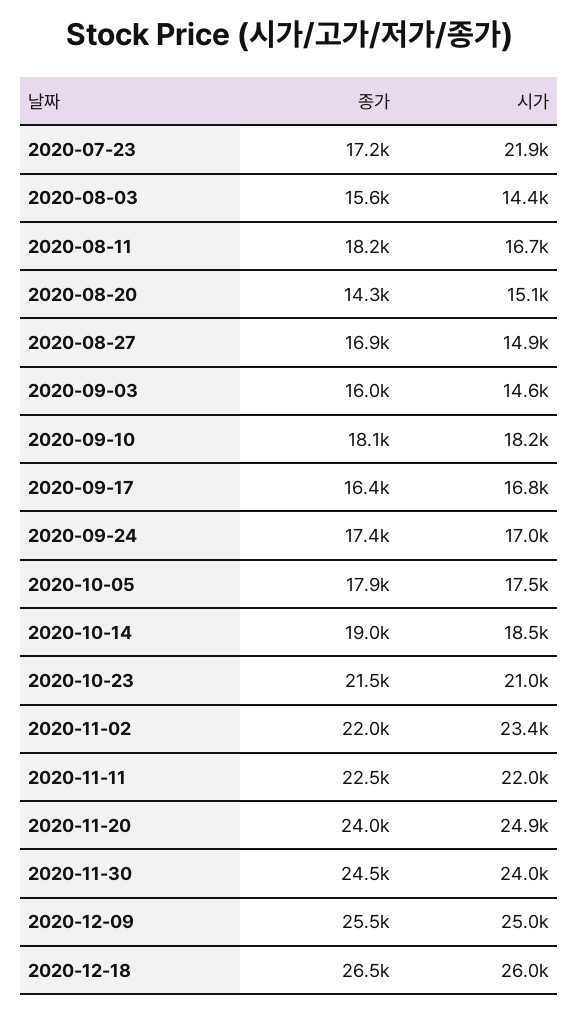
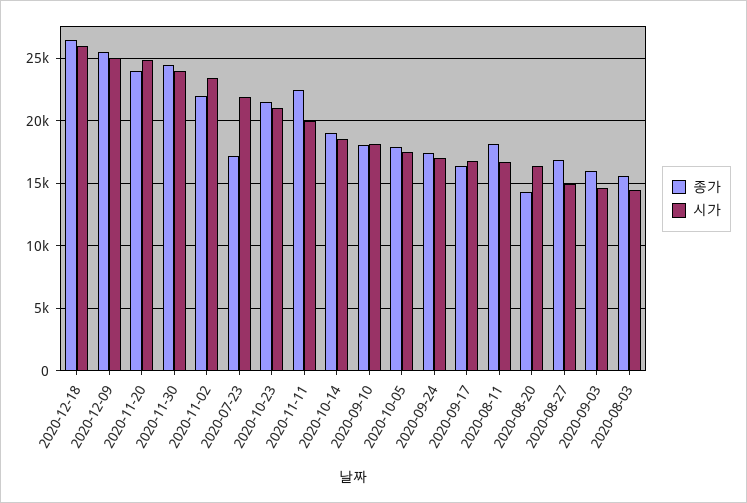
  {
    "종가": {
      "2020-07-23": 17200,
      "2020-08-03": 15600,
      "2020-08-11": 18200,
      "2020-08-20": 14300,
      "2020-08-27": 16900,
      "2020-09-03": 16000,
      "2020-09-10": 18100,
      "2020-09-17": 16400,
      "2020-09-24": 17400,
      "2020-10-05": 17900,
      "2020-10-14": 19000,
      "2020-10-23": 21500,
      "2020-11-02": 22000,
      "2020-11-11": 22500,
      "2020-11-20": 24000,
      "2020-11-30": 24500,
      "2020-12-09": 25500,
      "2020-12-18": 26500
    },
    "시가": {
      "2020-07-23": 21900,
      "2020-08-03": 14400,
      "2020-08-11": 16700,
-     "2020-08-20": 15100,
+     "2020-08-20": 16500,
      "2020-08-27": 14900,
      "2020-09-03": 14600,
      "2020-09-10": 18200,
      "2020-09-17": 16800,
      "2020-09-24": 17000,
      "2020-10-05": 17500,
      "2020-10-14": 18500,
      "2020-10-23": 21000,
      "2020-11-02": 23400,
-     "2020-11-11": 22000,
+     "2020-11-11": 20000,
      "2020-11-20": 24900,
      "2020-11-30": 24000,
      "2020-12-09": 25000,
      "2020-12-18": 26000
    }
  }

